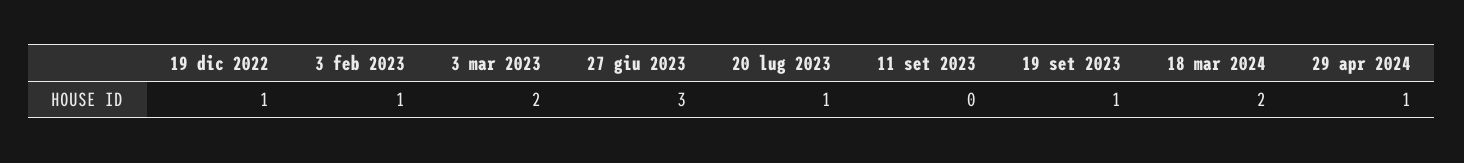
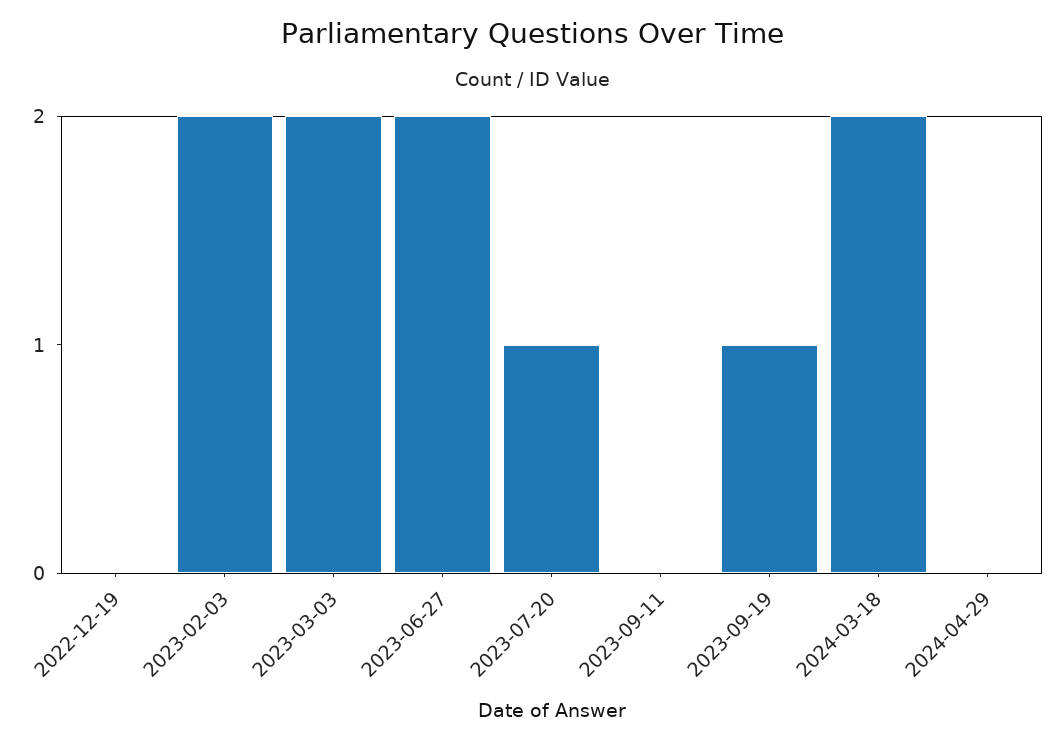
  {
-   "19 dic 2022": 1,
+   "19 dic 2022": 0,
-   "3 feb 2023": 1,
+   "3 feb 2023": 2,
    "3 mar 2023": 2,
-   "27 giu 2023": 3,
+   "27 giu 2023": 2,
    "20 lug 2023": 1,
    "11 set 2023": 0,
    "19 set 2023": 1,
    "18 mar 2024": 2,
-   "29 apr 2024": 1
+   "29 apr 2024": 0
  }

